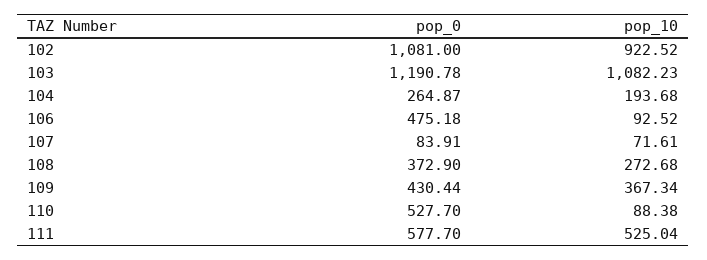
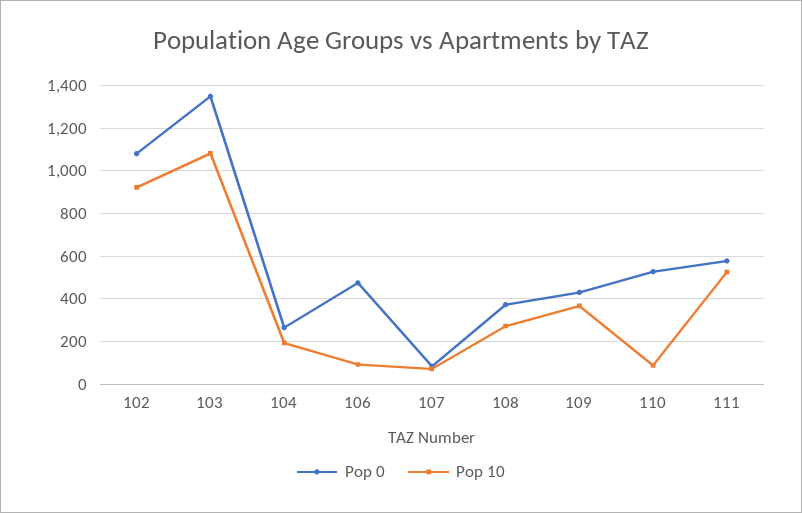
  {
    "pop_0": {
      "102": 1081,
-     "103": 1190.78,
+     "103": 1350,
      "104": 264.87,
      "106": 475.18,
      "107": 83.91,
      "108": 372.9,
      "109": 430.44,
      "110": 527.7,
      "111": 577.7
    },
    "pop_10": {
      "102": 922.52,
      "103": 1082.23,
      "104": 193.68,
      "106": 92.52,
      "107": 71.61,
      "108": 272.68,
      "109": 367.34,
      "110": 88.38,
      "111": 525.04
    }
  }

